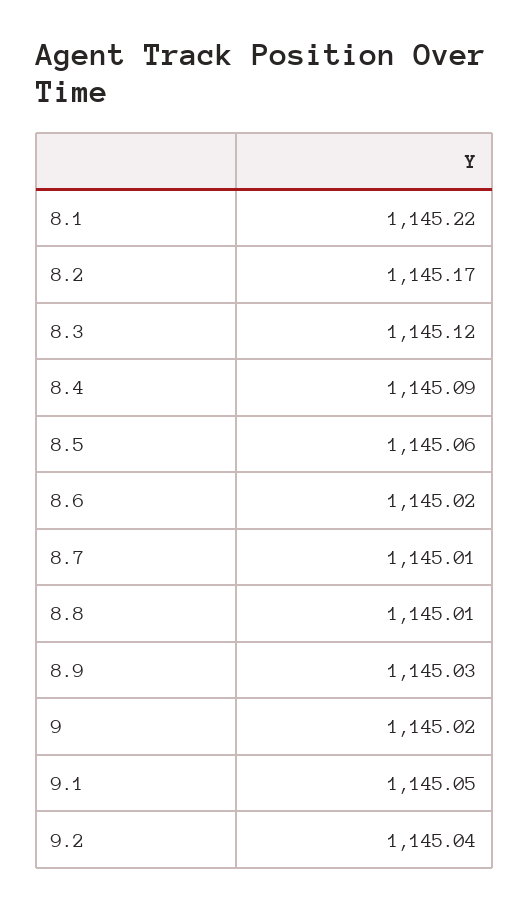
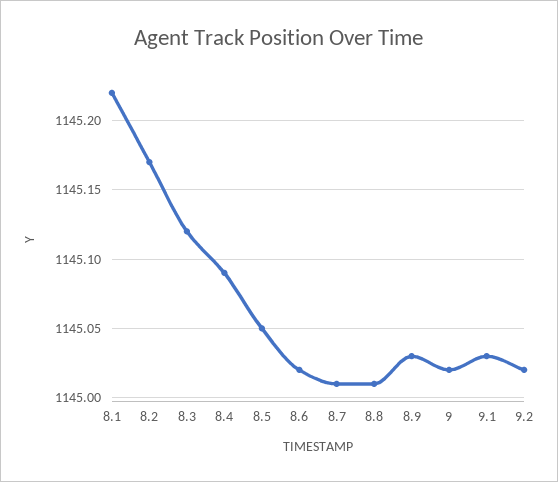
  {
    "8.1": 1145.22,
    "8.2": 1145.17,
    "8.3": 1145.12,
    "8.4": 1145.09,
-   "8.5": 1145.06,
+   "8.5": 1145.05,
    "8.6": 1145.02,
    "8.7": 1145.01,
    "8.8": 1145.01,
    "8.9": 1145.03,
    "9": 1145.02,
-   "9.1": 1145.05,
+   "9.1": 1145.03,
-   "9.2": 1145.04
+   "9.2": 1145.02
  }

